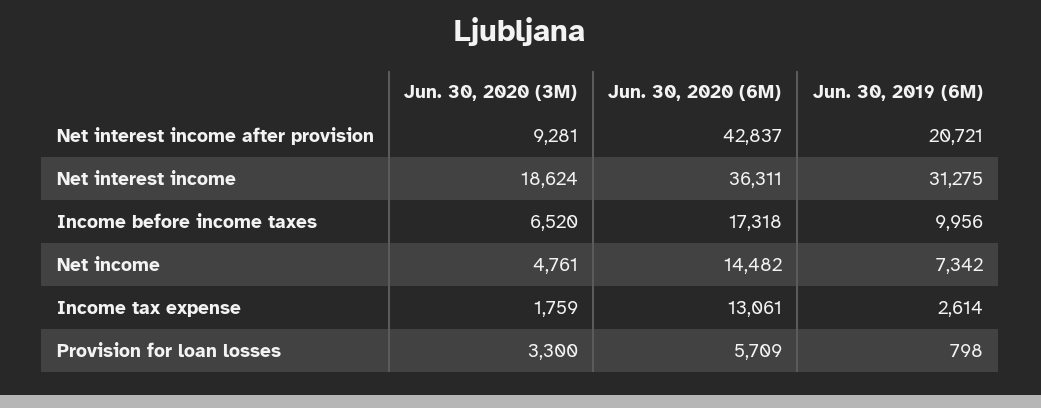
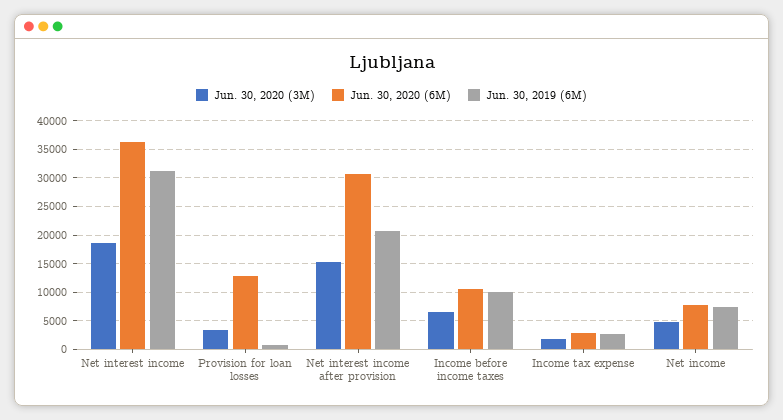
  {
    "Jun. 30, 2020 (3M)": {
-     "Net interest income after provision": 9281,
+     "Net interest income after provision": 15000,
      "Net interest income": 18624,
      "Income before income taxes": 6520,
      "Net income": 4761,
      "Income tax expense": 1759,
      "Provision for loan losses": 3300
    },
    "Jun. 30, 2020 (6M)": {
-     "Net interest income after provision": 42837,
+     "Net interest income after provision": 30000,
      "Net interest income": 36311,
-     "Income before income taxes": 17318,
+     "Income before income taxes": 10000,
-     "Net income": 14482,
+     "Net income": 7500,
-     "Income tax expense": 13061,
+     "Income tax expense": 2500,
-     "Provision for loan losses": 5709
+     "Provision for loan losses": 12500
    },
    "Jun. 30, 2019 (6M)": {
      "Net interest income after provision": 20721,
      "Net interest income": 31275,
      "Income before income taxes": 9956,
      "Net income": 7342,
      "Income tax expense": 2614,
      "Provision for loan losses": 798
    }
  }

